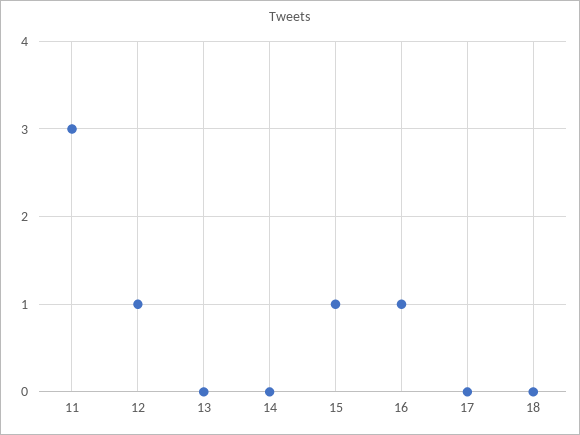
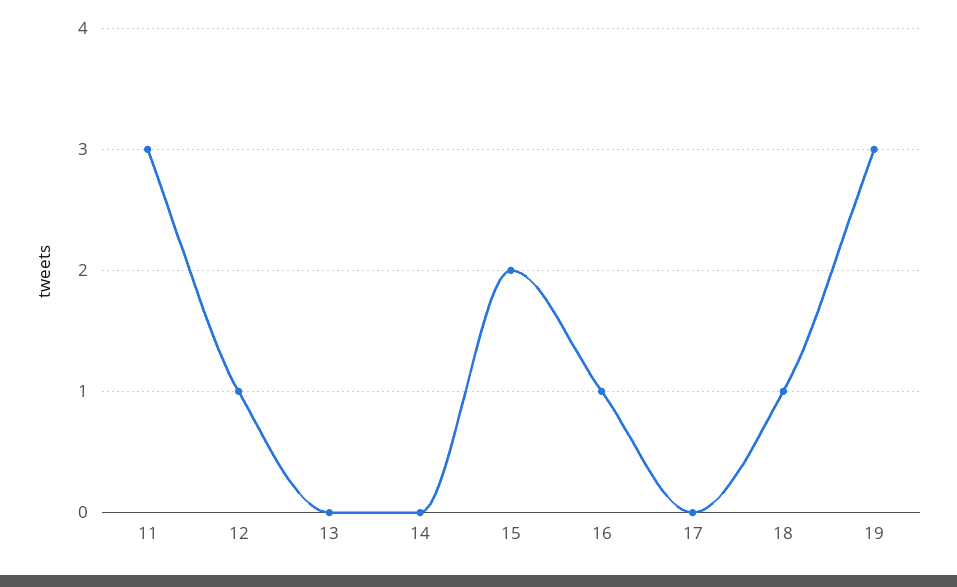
  {
    "11": 3,
    "12": 1,
    "13": 0,
    "14": 0,
-   "15": 1,
+   "15": 2,
    "16": 1,
    "17": 0,
-   "18": 0
+   "18": 1,
+   "19": 3
  }

